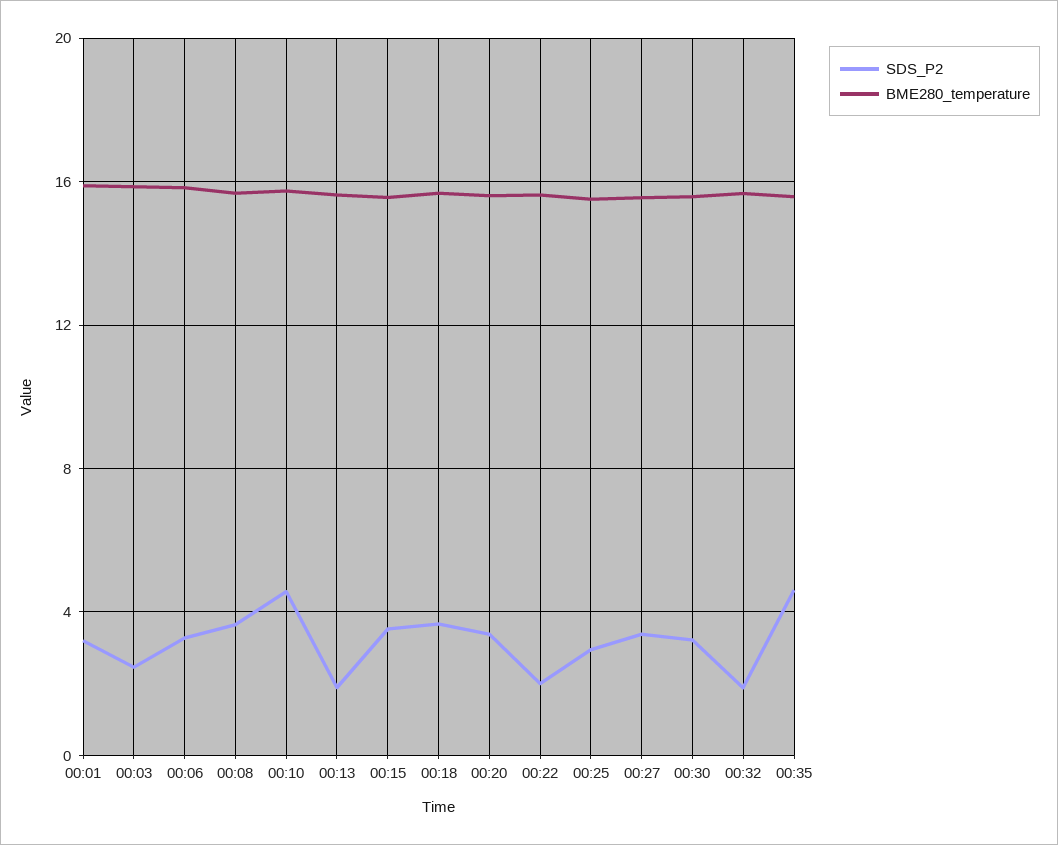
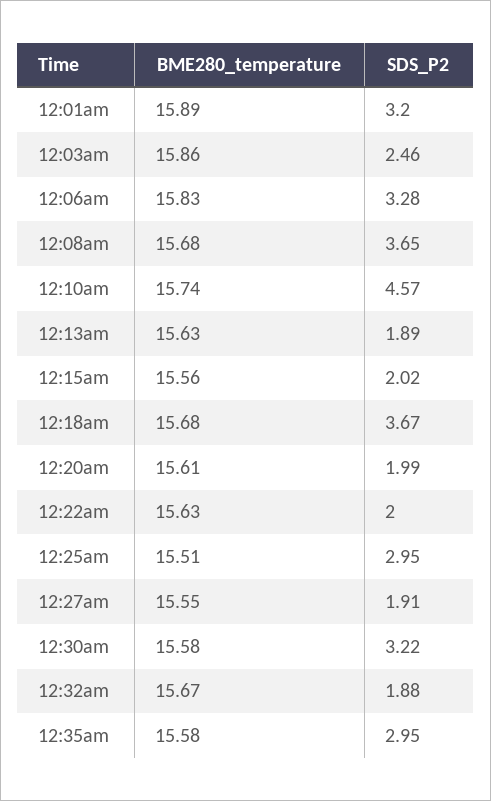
  {
    "SDS_P2": {
      "00:01": 3.2,
      "00:03": 2.46,
      "00:06": 3.28,
      "00:08": 3.65,
      "00:10": 4.57,
      "00:13": 1.89,
-     "00:15": 3.5,
+     "00:15": 2.02,
      "00:18": 3.67,
-     "00:20": 3.5,
+     "00:20": 1.99,
      "00:22": 2,
      "00:25": 2.95,
-     "00:27": 3.5,
+     "00:27": 1.91,
      "00:30": 3.22,
      "00:32": 1.88,
-     "00:35": 4.5
+     "00:35": 2.95
    },
    "BME280_temperature": {
      "00:01": 15.89,
      "00:03": 15.86,
      "00:06": 15.83,
      "00:08": 15.68,
      "00:10": 15.74,
      "00:13": 15.63,
      "00:15": 15.56,
      "00:18": 15.68,
      "00:20": 15.61,
      "00:22": 15.63,
      "00:25": 15.51,
      "00:27": 15.55,
      "00:30": 15.58,
      "00:32": 15.67,
      "00:35": 15.58
    }
  }

